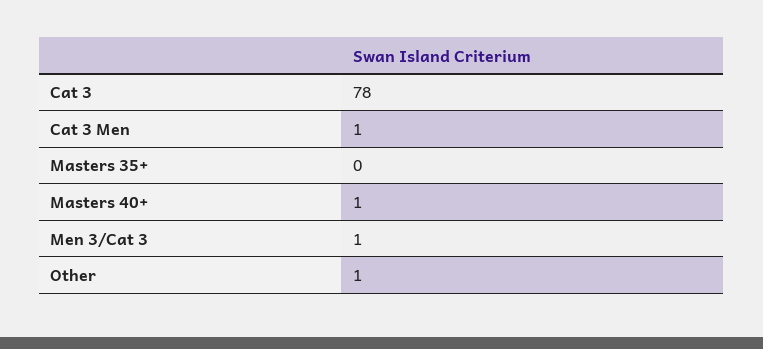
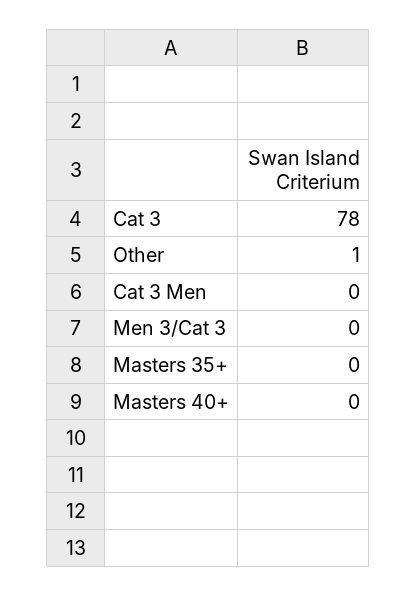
  {
    "Cat 3": 78,
-   "Cat 3 Men": 1,
+   "Cat 3 Men": 0,
    "Masters 35+": 0,
-   "Masters 40+": 1,
+   "Masters 40+": 0,
-   "Men 3/Cat 3": 1,
+   "Men 3/Cat 3": 0,
    "Other": 1
  }

